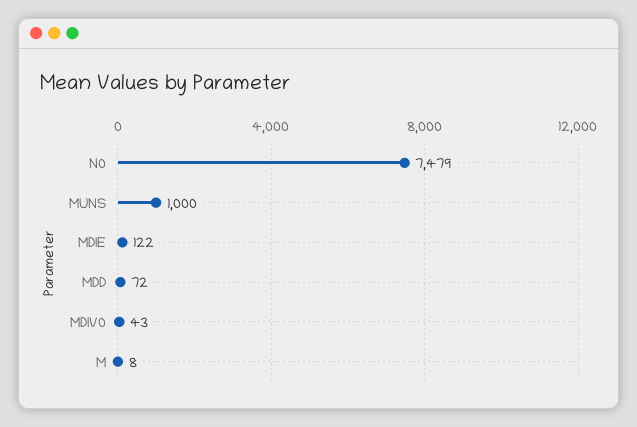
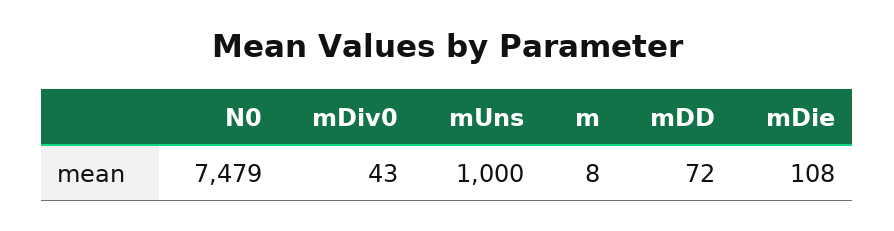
  {
    "N0": 7479,
    "MUNS": 1000,
-   "MDIE": 122,
+   "MDIE": 108,
    "MDD": 72,
    "MDIV0": 43,
    "M": 8
  }

